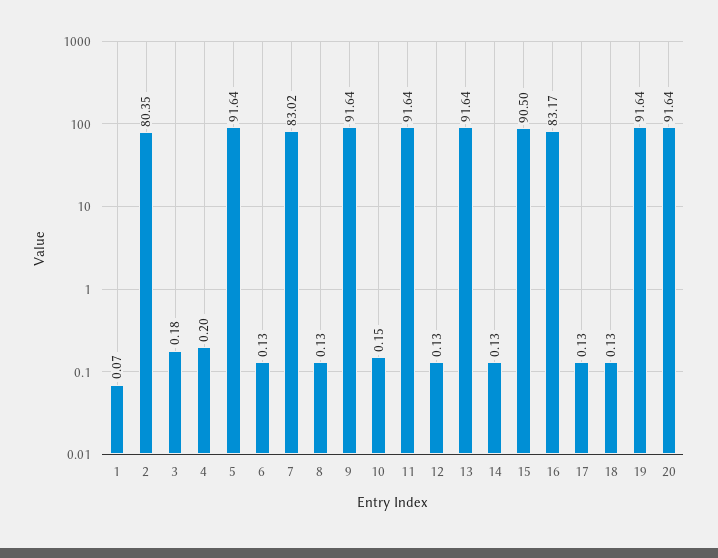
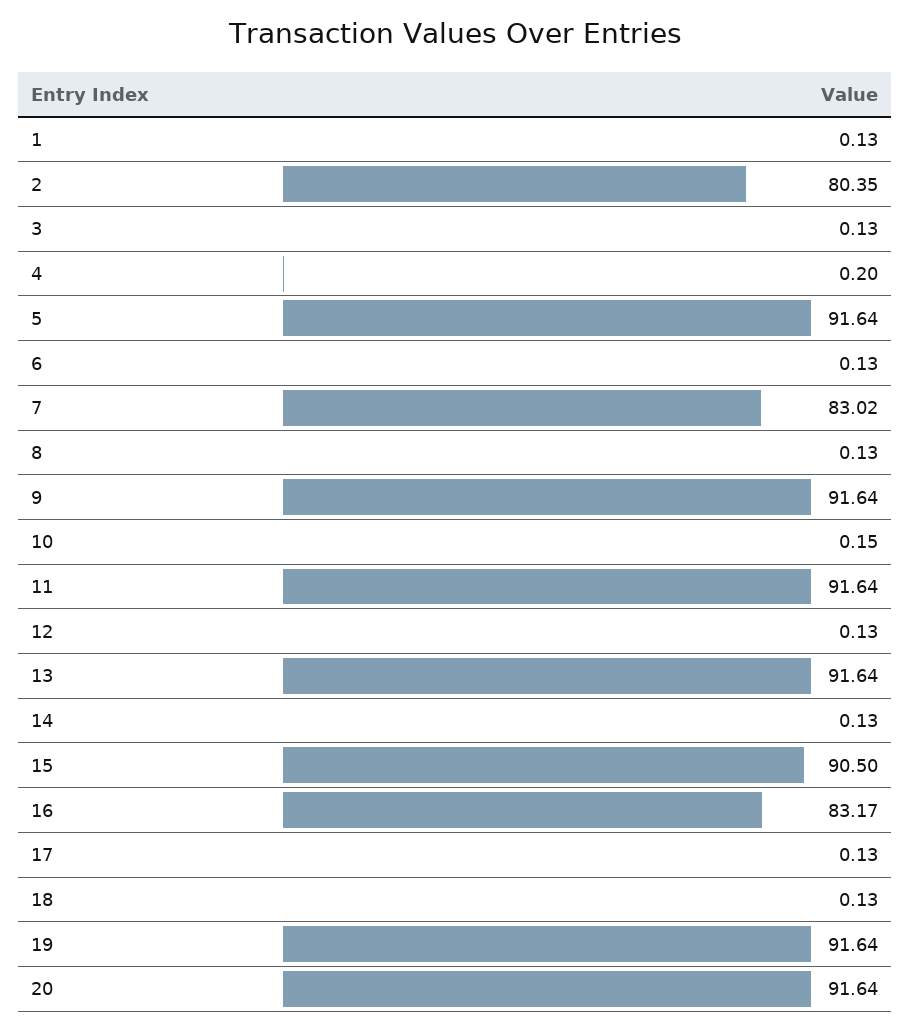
  {
-   "1": 0.07,
+   "1": 0.13,
    "2": 80.35,
-   "3": 0.18,
+   "3": 0.13,
    "4": 0.2,
    "5": 91.64,
    "6": 0.13,
    "7": 83.02,
    "8": 0.13,
    "9": 91.64,
    "10": 0.15,
    "11": 91.64,
    "12": 0.13,
    "13": 91.64,
    "14": 0.13,
    "15": 90.5,
    "16": 83.17,
    "17": 0.13,
    "18": 0.13,
    "19": 91.64,
    "20": 91.64
  }

